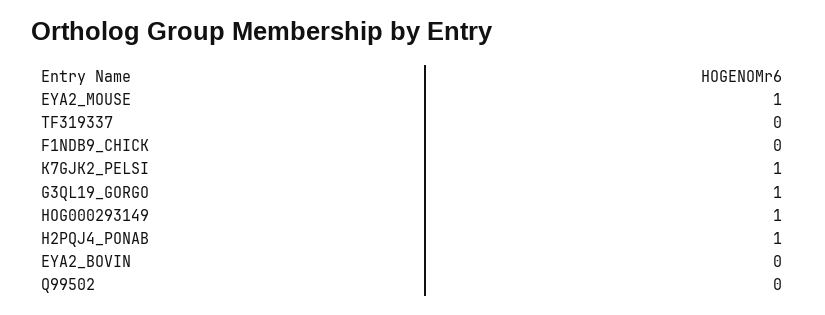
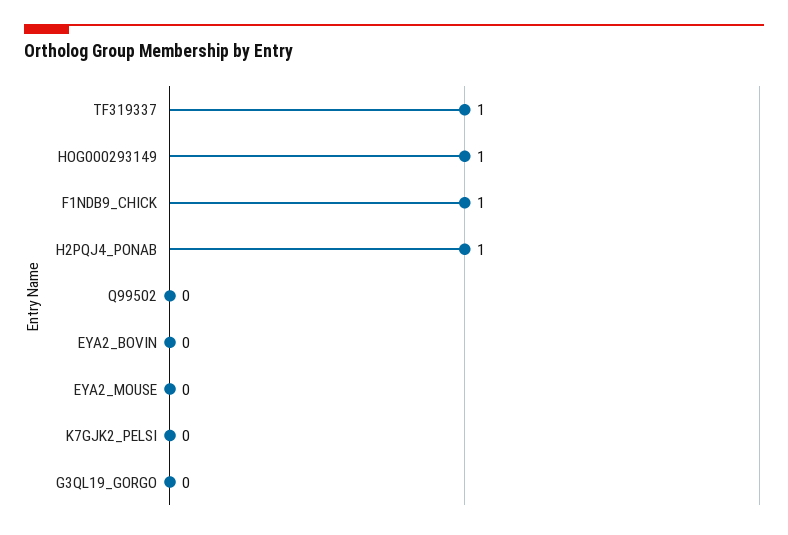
  {
-   "EYA2_MOUSE": 1,
+   "EYA2_MOUSE": 0,
-   "TF319337": 0,
+   "TF319337": 1,
-   "F1NDB9_CHICK": 0,
+   "F1NDB9_CHICK": 1,
-   "K7GJK2_PELSI": 1,
+   "K7GJK2_PELSI": 0,
-   "G3QL19_GORGO": 1,
+   "G3QL19_GORGO": 0,
    "HOG000293149": 1,
    "H2PQJ4_PONAB": 1,
    "EYA2_BOVIN": 0,
    "Q99502": 0
  }

